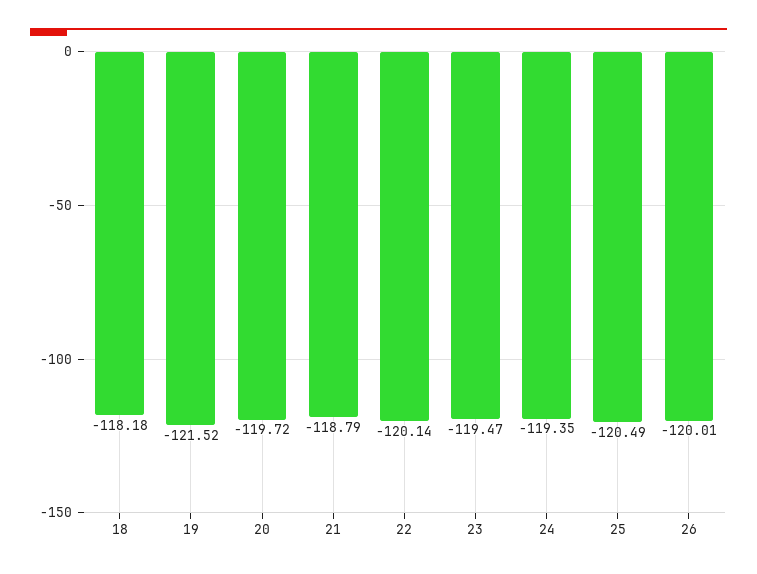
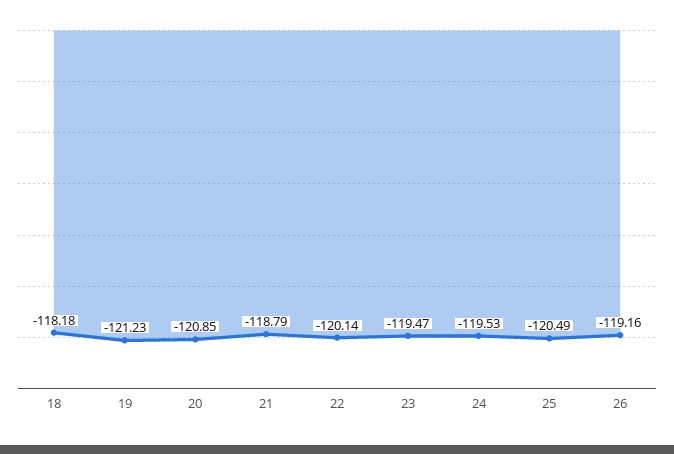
  {
    "18": -118.18,
-   "19": -121.52,
+   "19": -121.23,
-   "20": -119.72,
+   "20": -120.85,
    "21": -118.79,
    "22": -120.14,
    "23": -119.47,
-   "24": -119.35,
+   "24": -119.53,
    "25": -120.49,
-   "26": -120.01
+   "26": -119.16
  }

